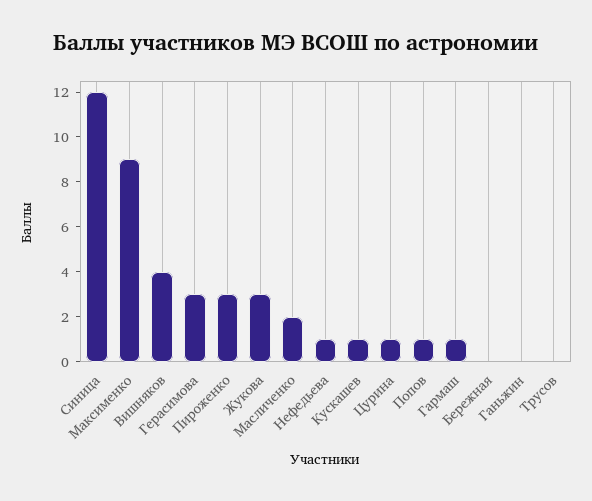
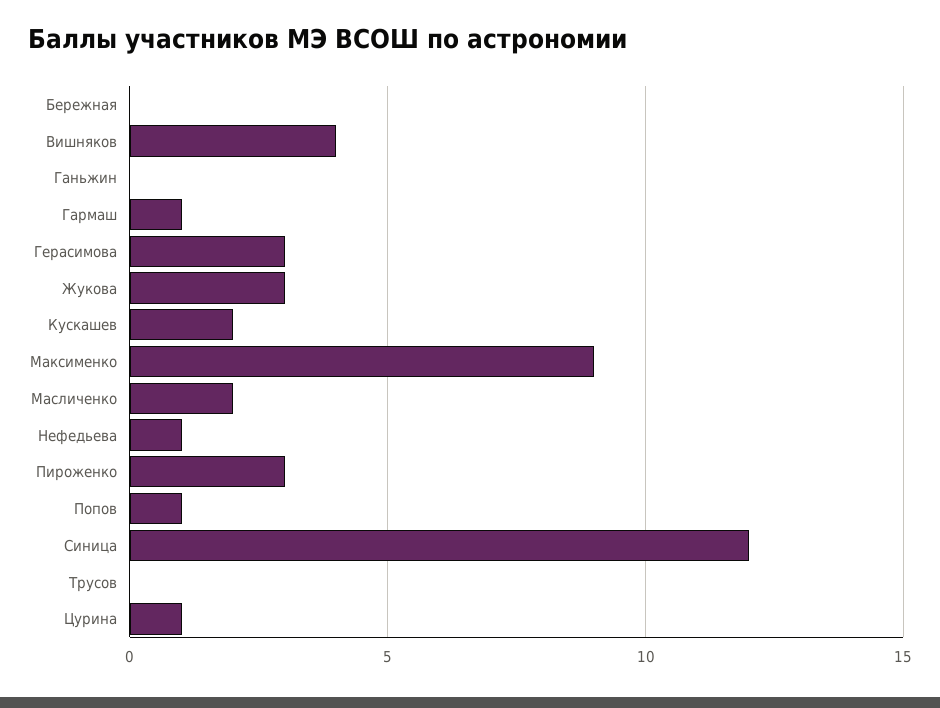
  {
    "Синица": 12,
    "Максименко": 9,
    "Вишняков": 4,
    "Герасимова": 3,
    "Пироженко": 3,
    "Жукова": 3,
    "Масличенко": 2,
    "Нефедьева": 1,
-   "Кускашев": 1,
+   "Кускашев": 2,
    "Цурина": 1,
    "Попов": 1,
    "Гармаш": 1,
    "Бережная": 0,
    "Ганьжин": 0,
    "Трусов": 0
  }

